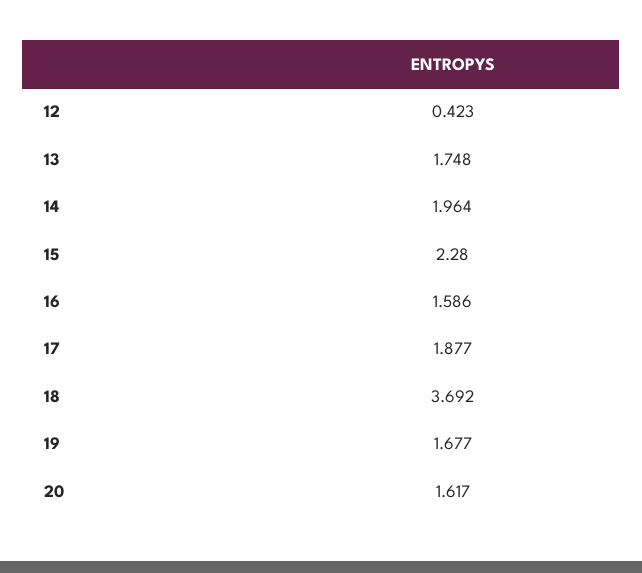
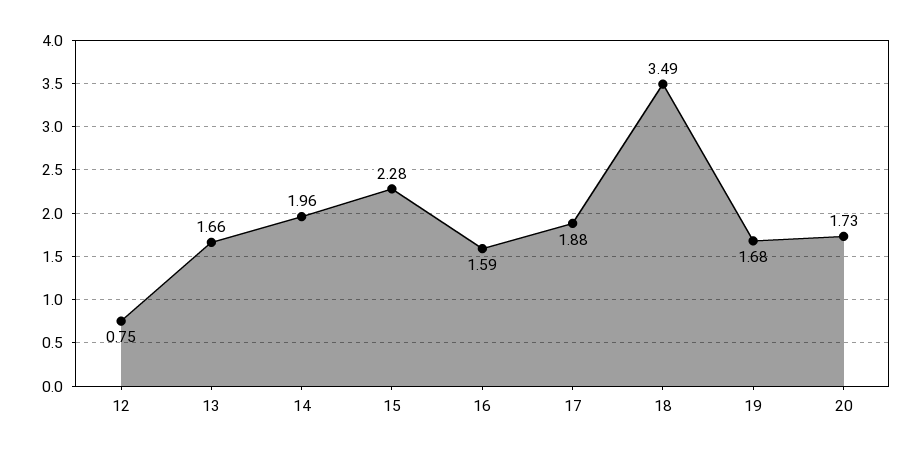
  {
-   "12": 0.423,
+   "12": 0.75,
-   "13": 1.748,
+   "13": 1.66,
    "14": 1.964,
    "15": 2.28,
    "16": 1.586,
    "17": 1.877,
-   "18": 3.692,
+   "18": 3.49,
    "19": 1.677,
-   "20": 1.617
+   "20": 1.73
  }

